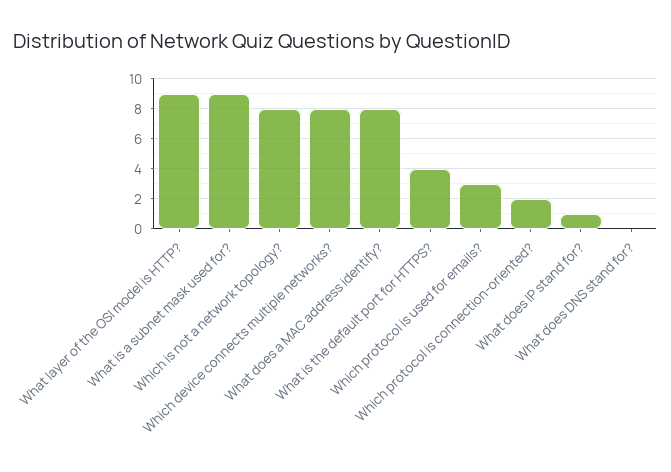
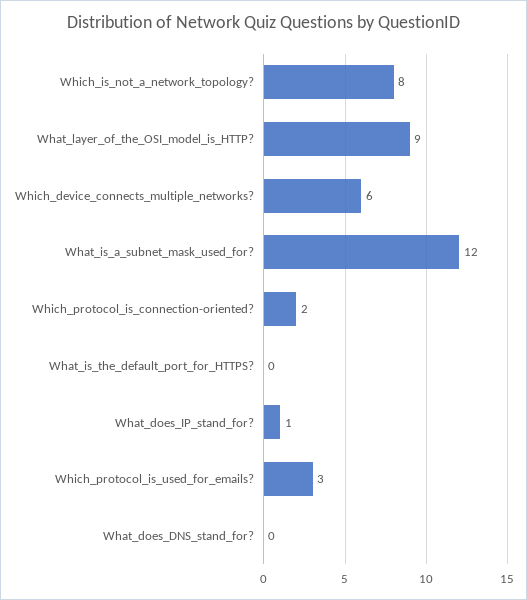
  {
    "What layer of the OSI model is HTTP?": 9,
-   "What is a subnet mask used for?": 9,
+   "What is a subnet mask used for?": 12,
    "Which is not a network topology?": 8,
-   "Which device connects multiple networks?": 8,
+   "Which device connects multiple networks?": 6,
-   "What does a MAC address identify?": 8,
-   "What is the default port for HTTPS?": 4,
+   "What is the default port for HTTPS?": 0,
    "Which protocol is used for emails?": 3,
    "Which protocol is connection-oriented?": 2,
    "What does IP stand for?": 1,
    "What does DNS stand for?": 0
  }

